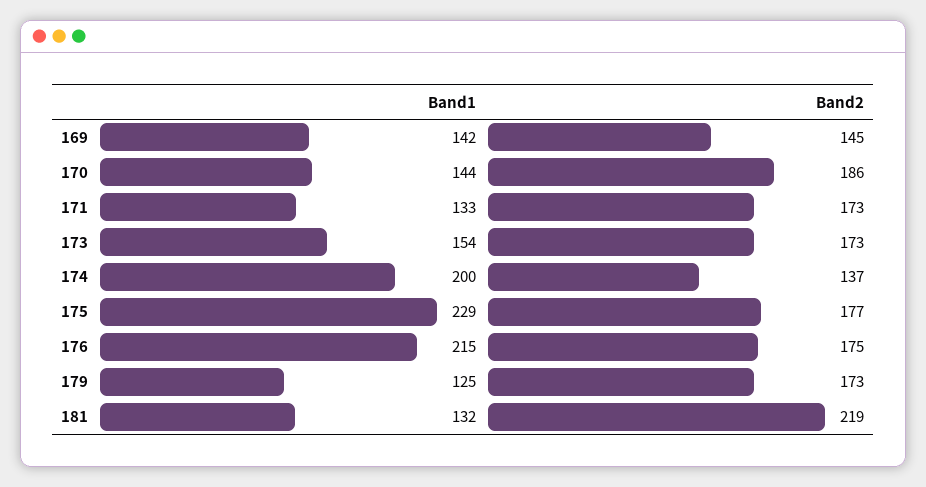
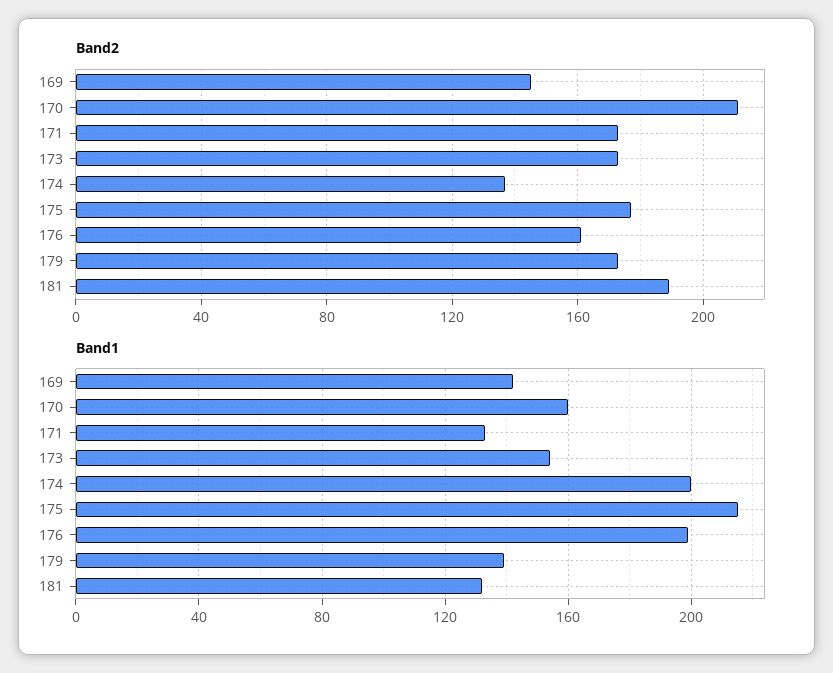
  {
    "Band1": {
      "169": 142,
-     "170": 144,
+     "170": 160,
      "171": 133,
      "173": 154,
      "174": 200,
-     "175": 229,
+     "175": 215,
-     "176": 215,
+     "176": 200,
-     "179": 125,
+     "179": 140,
      "181": 132
    },
    "Band2": {
      "169": 145,
-     "170": 186,
+     "170": 210,
      "171": 173,
      "173": 173,
      "174": 137,
      "175": 177,
-     "176": 175,
+     "176": 160,
      "179": 173,
-     "181": 219
+     "181": 190
    }
  }

